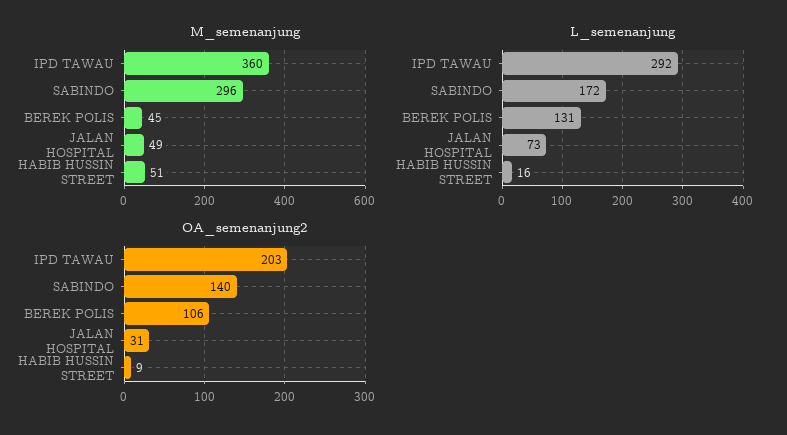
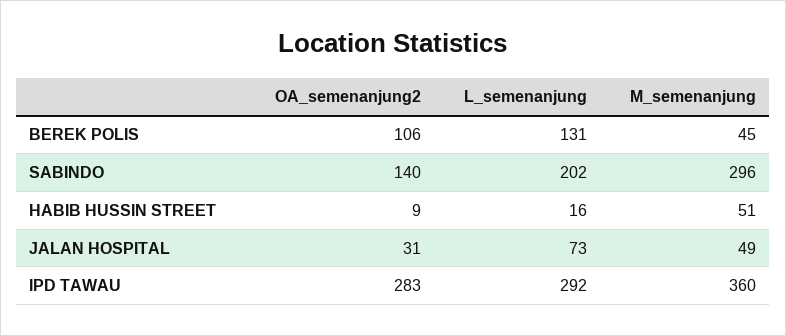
  {
    "M_semenanjung": {
      "IPD TAWAU": 360,
      "SABINDO": 296,
      "BEREK POLIS": 45,
      "JALAN HOSPITAL": 49,
      "HABIB HUSSIN STREET": 51
    },
    "L_semenanjung": {
      "IPD TAWAU": 292,
-     "SABINDO": 172,
+     "SABINDO": 202,
      "BEREK POLIS": 131,
      "JALAN HOSPITAL": 73,
      "HABIB HUSSIN STREET": 16
    },
    "OA_semenanjung2": {
-     "IPD TAWAU": 203,
+     "IPD TAWAU": 283,
      "SABINDO": 140,
      "BEREK POLIS": 106,
      "JALAN HOSPITAL": 31,
      "HABIB HUSSIN STREET": 9
    }
  }

